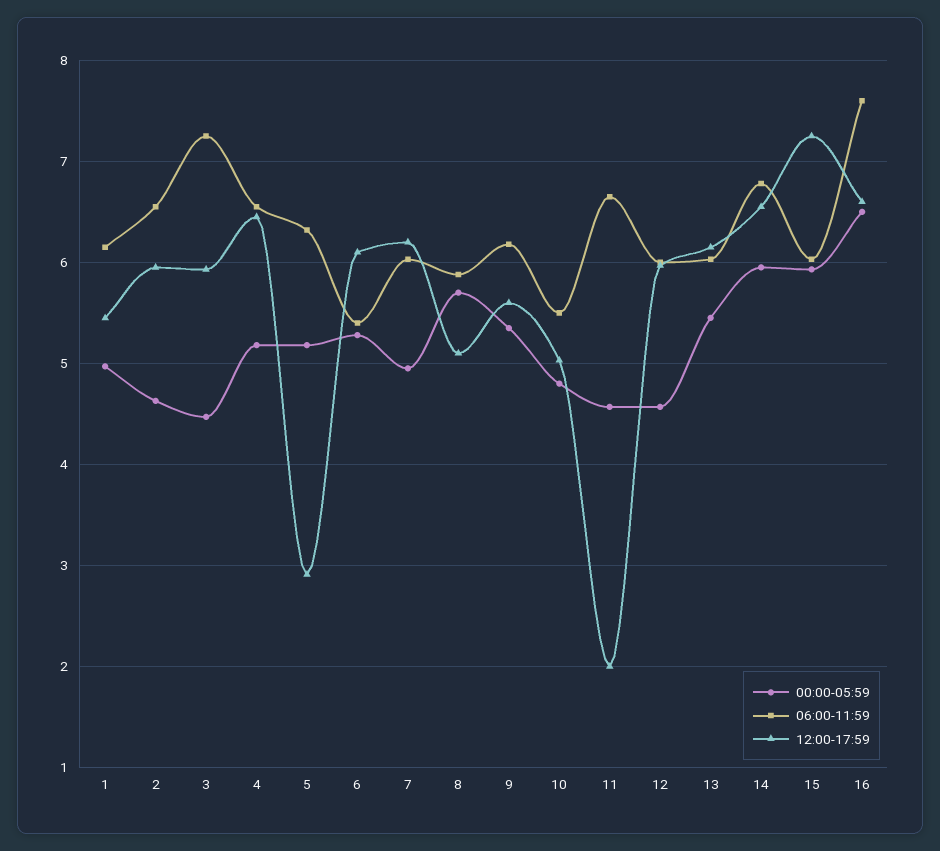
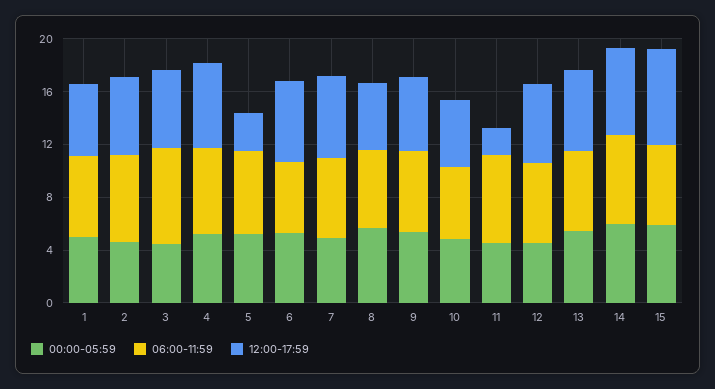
  {
    "00:00-05:59": {
      "1": 5,
      "2": 4.6,
      "3": 4.5,
      "4": 5.2,
      "5": 5.2,
      "6": 5.3,
      "7": 5,
      "8": 5.7,
      "9": 5.4,
      "10": 4.8,
      "11": 4.6,
      "12": 4.6,
      "13": 5.5,
      "14": 6,
-     "15": 5.9,
+     "15": 5.9
-     "16": 6.5
    },
    "06:00-11:59": {
      "1": 6.2,
      "2": 6.6,
      "3": 7.3,
      "4": 6.6,
      "5": 6.3,
      "6": 5.4,
      "7": 6,
      "8": 5.9,
      "9": 6.2,
      "10": 5.5,
      "11": 6.7,
      "12": 6,
      "13": 6,
      "14": 6.8,
-     "15": 6,
+     "15": 6
-     "16": 7.6
    },
    "12:00-17:59": {
      "1": 5.5,
      "2": 6,
      "3": 5.9,
      "4": 6.5,
      "5": 2.9,
      "6": 6.1,
      "7": 6.2,
      "8": 5.1,
      "9": 5.6,
      "10": 5,
      "11": 2,
      "12": 6,
      "13": 6.2,
      "14": 6.6,
-     "15": 7.3,
+     "15": 7.3
-     "16": 6.6
    }
  }

